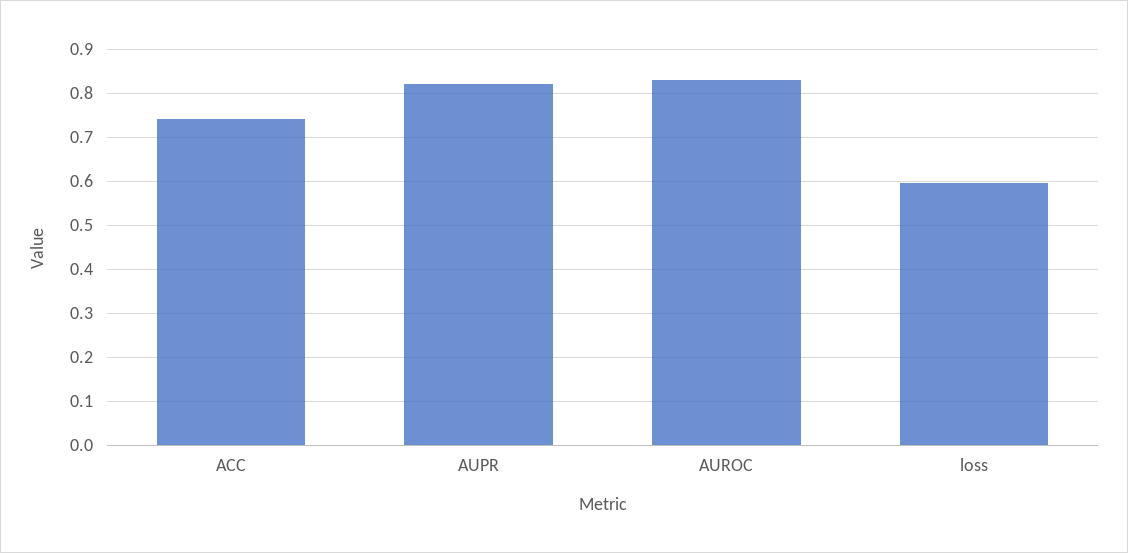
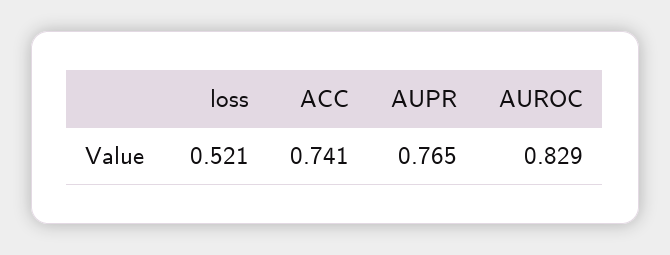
  {
    "ACC": 0.741,
-   "AUPR": 0.82,
+   "AUPR": 0.765,
    "AUROC": 0.829,
-   "loss": 0.6
+   "loss": 0.521
  }

